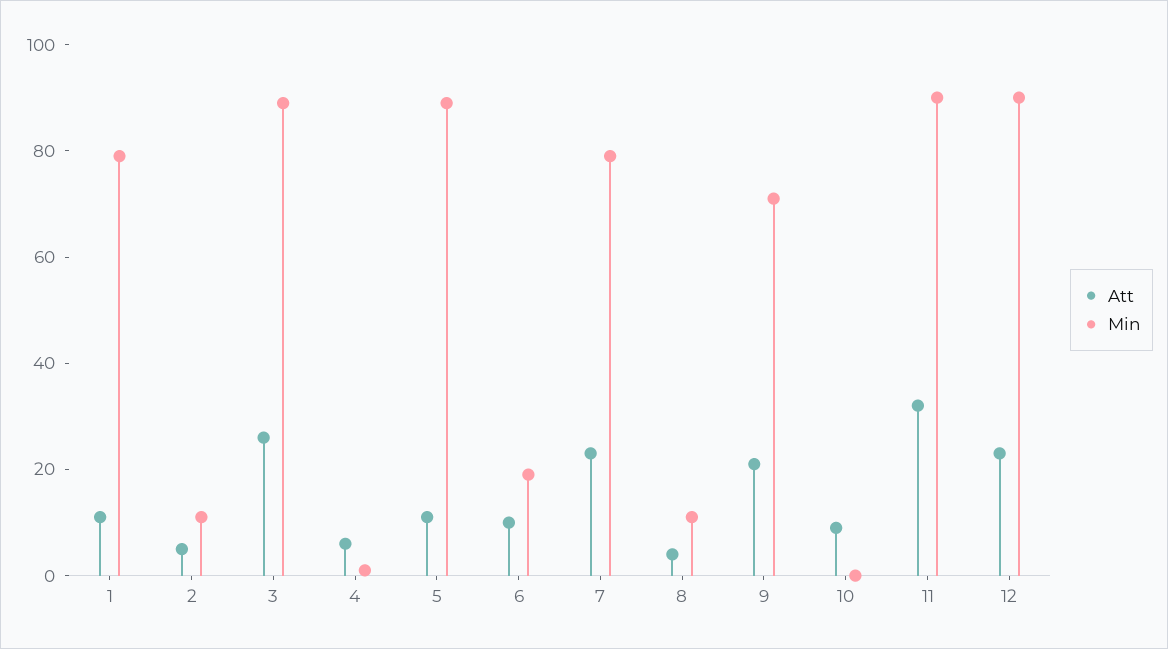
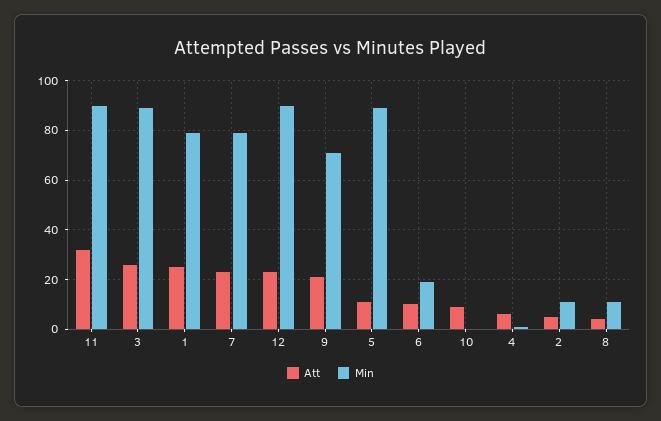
  {
    "Att": {
-     "1": 10,
+     "1": 25,
      "2": 5,
      "3": 25,
      "4": 5,
      "5": 10,
      "6": 10,
      "7": 25,
      "8": 5,
      "9": 20,
      "10": 10,
      "11": 30,
      "12": 25
    },
    "Min": {
      "1": 80,
      "2": 10,
      "3": 90,
      "4": 0,
      "5": 90,
      "6": 20,
      "7": 80,
      "8": 10,
      "9": 70,
      "10": 0,
      "11": 90,
      "12": 90
    }
  }

